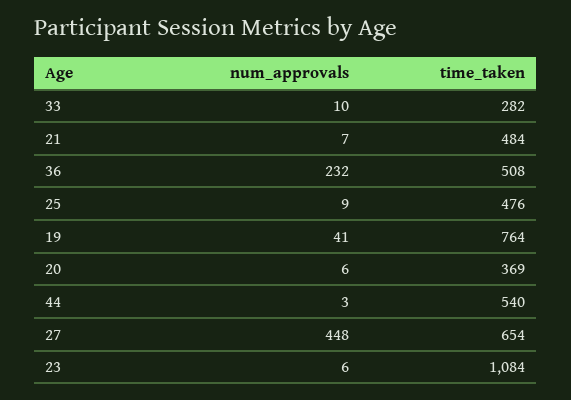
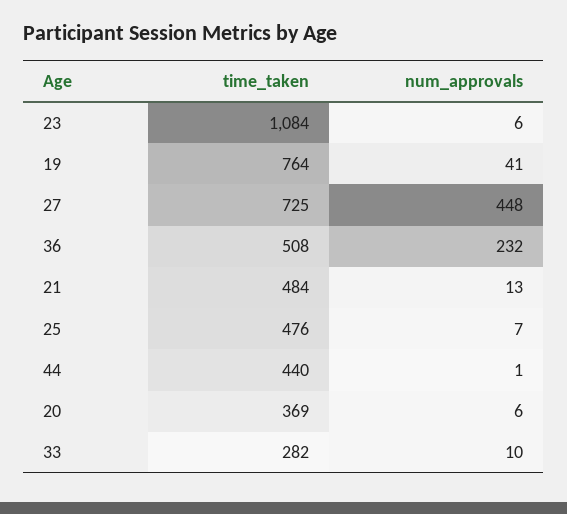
  {
    "num_approvals": {
      "33": 10,
-     "21": 7,
+     "21": 13,
      "36": 232,
-     "25": 9,
+     "25": 7,
      "19": 41,
      "20": 6,
-     "44": 3,
+     "44": 1,
      "27": 448,
      "23": 6
    },
    "time_taken": {
      "33": 282,
      "21": 484,
      "36": 508,
      "25": 476,
      "19": 764,
      "20": 369,
-     "44": 540,
+     "44": 440,
-     "27": 654,
+     "27": 725,
      "23": 1084
    }
  }

